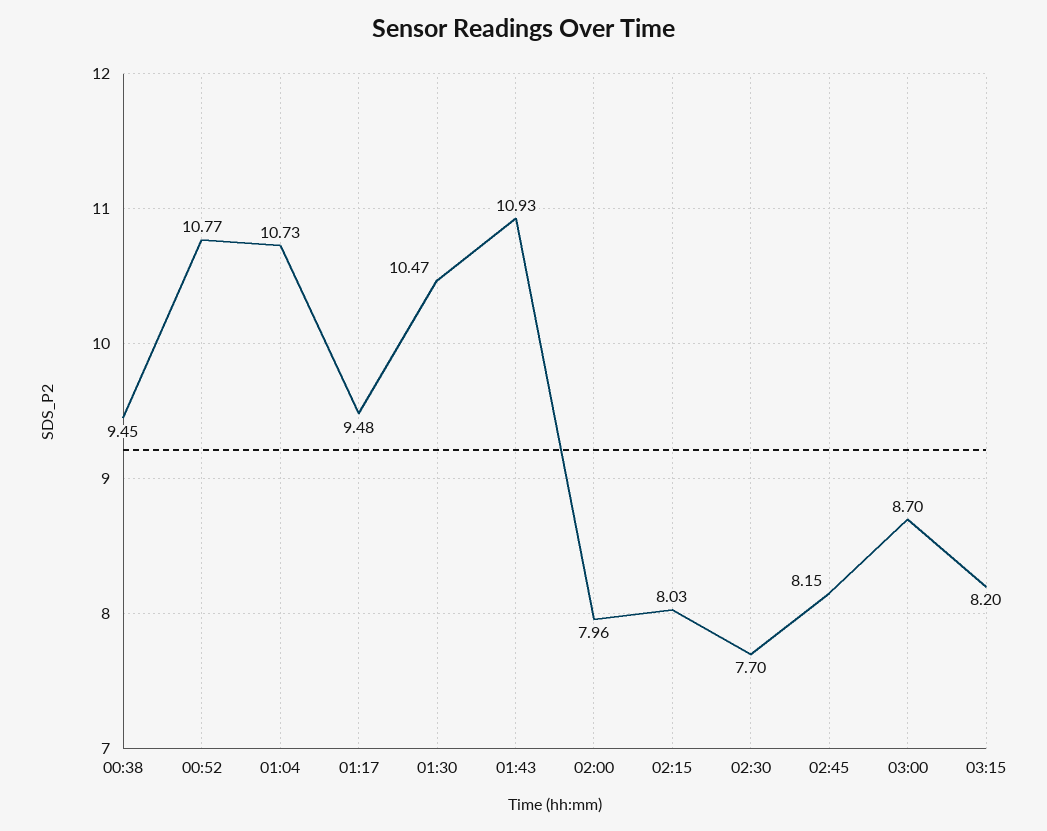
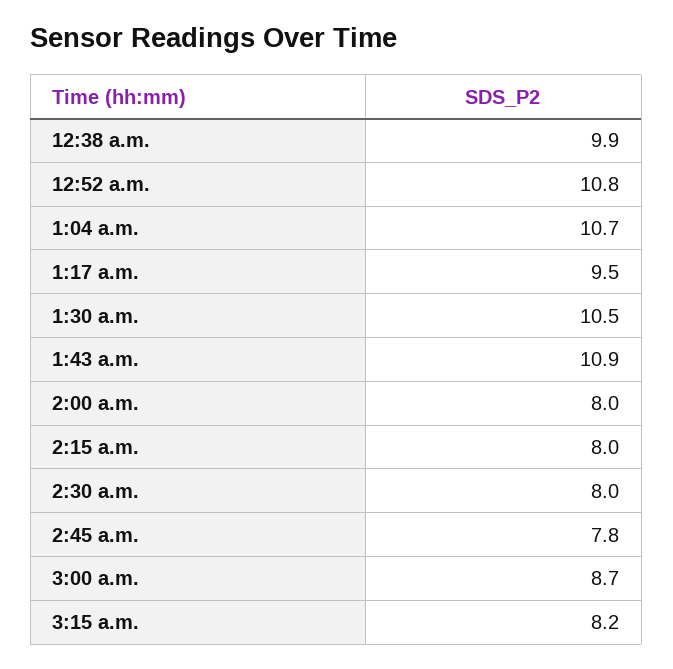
  {
-   "00:38": 9.45,
+   "00:38": 9.9,
    "00:52": 10.77,
    "01:04": 10.73,
    "01:17": 9.48,
    "01:30": 10.47,
    "01:43": 10.93,
    "02:00": 7.96,
    "02:15": 8.03,
-   "02:30": 7.7,
+   "02:30": 8,
-   "02:45": 8.15,
+   "02:45": 7.8,
    "03:00": 8.7,
    "03:15": 8.2
  }

